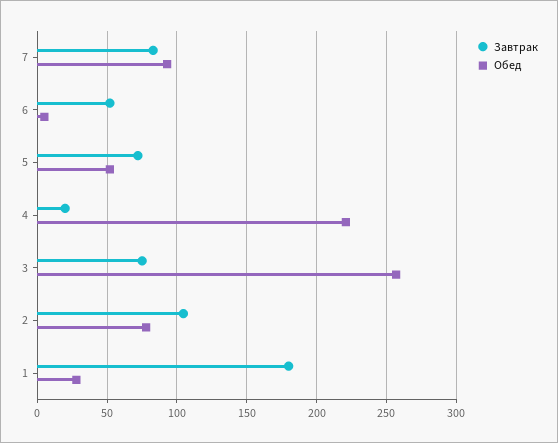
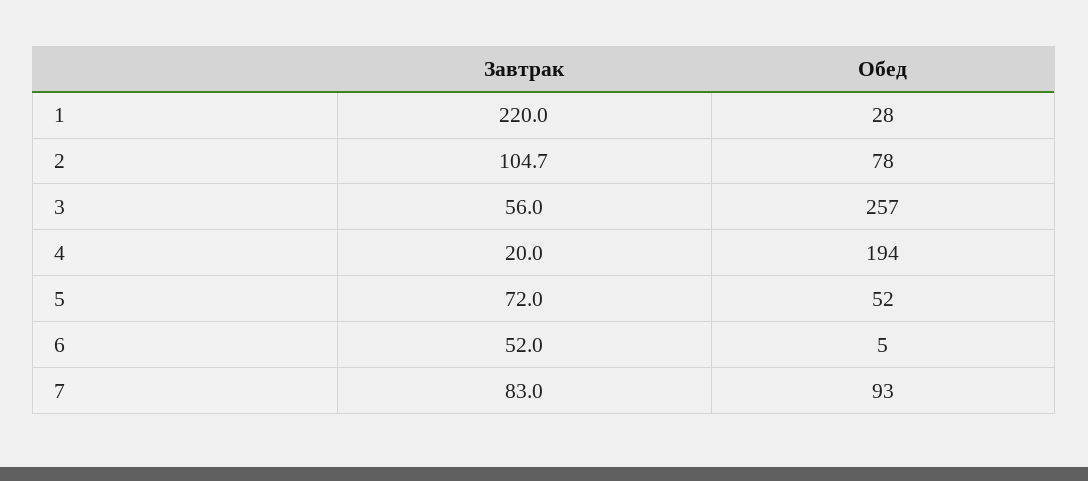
  {
    "Завтрак": {
      "7": 83,
      "6": 52,
      "5": 72,
      "4": 20,
-     "3": 75,
+     "3": 56,
      "2": 104.7,
-     "1": 180
+     "1": 220
    },
    "Обед": {
      "7": 93,
      "6": 5,
      "5": 52,
-     "4": 220,
+     "4": 194,
      "3": 257,
      "2": 78,
      "1": 28
    }
  }

